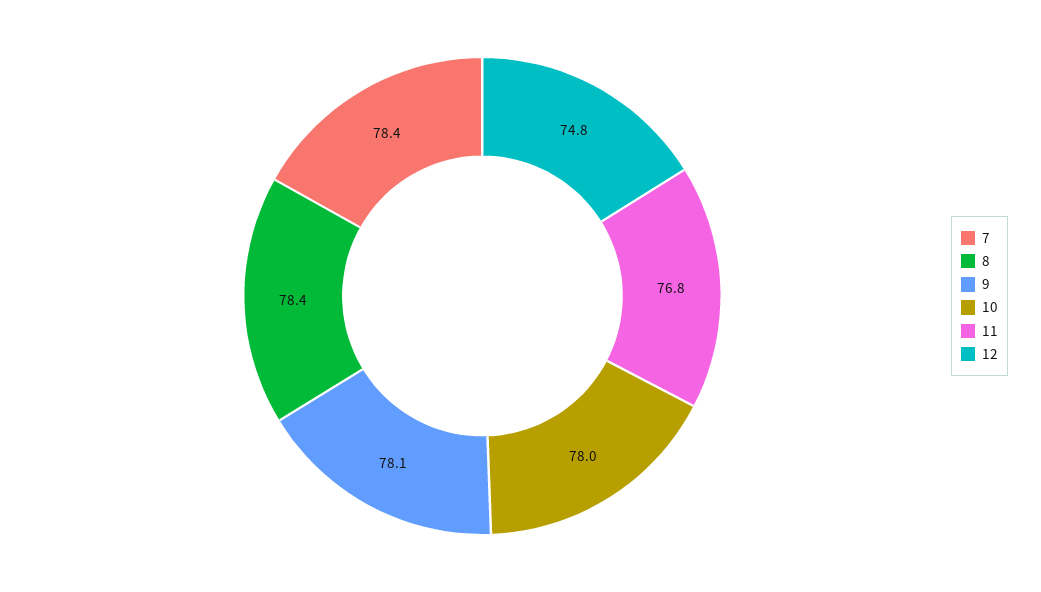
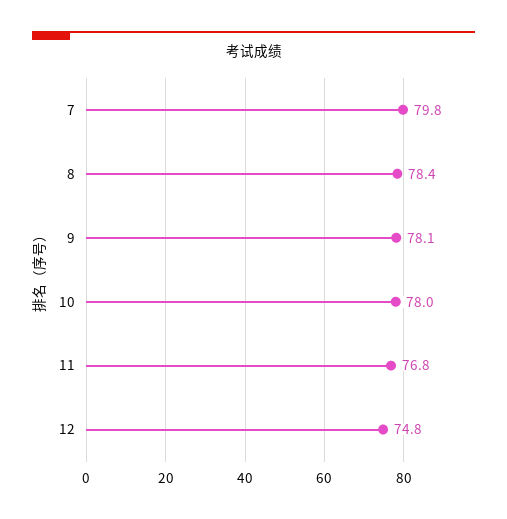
  {
-   "7": 78.4,
+   "7": 79.8,
    "8": 78.4,
    "9": 78.1,
    "10": 78,
    "11": 76.8,
    "12": 74.8
  }

